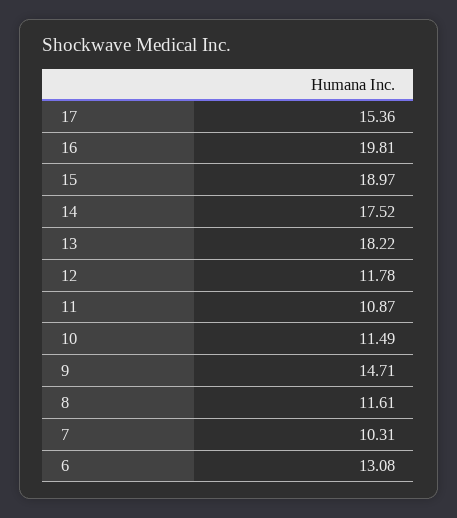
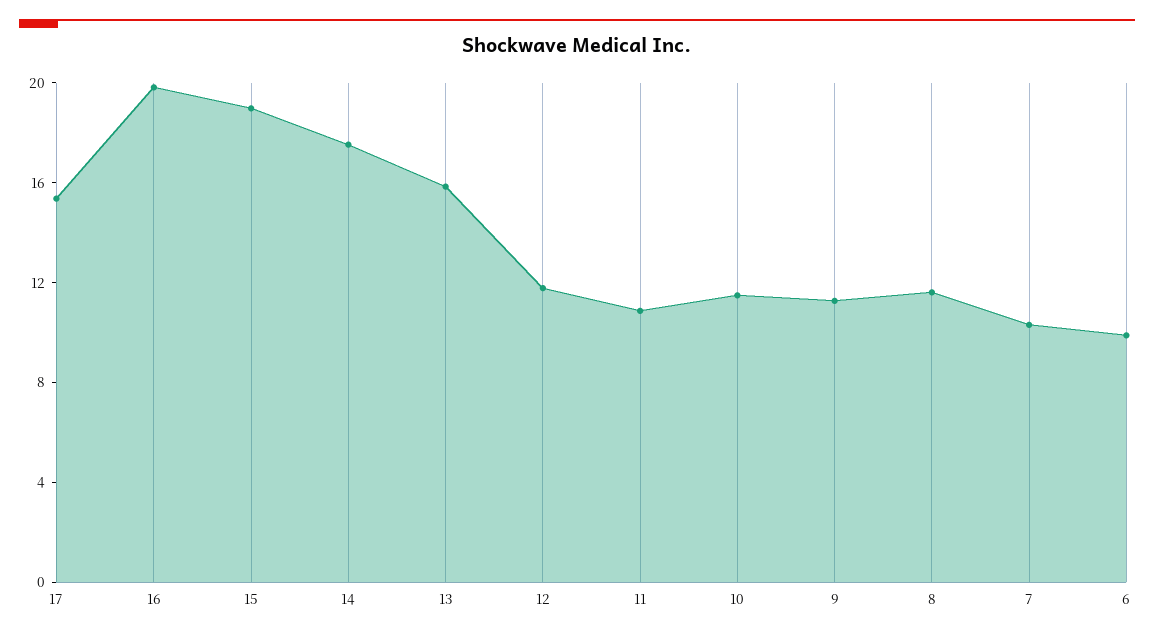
  {
    "17": 15.36,
    "16": 19.81,
    "15": 18.97,
    "14": 17.52,
-   "13": 18.22,
+   "13": 16,
    "12": 11.78,
    "11": 10.87,
    "10": 11.49,
-   "9": 14.71,
+   "9": 11,
    "8": 11.61,
    "7": 10.31,
-   "6": 13.08
+   "6": 10
  }

